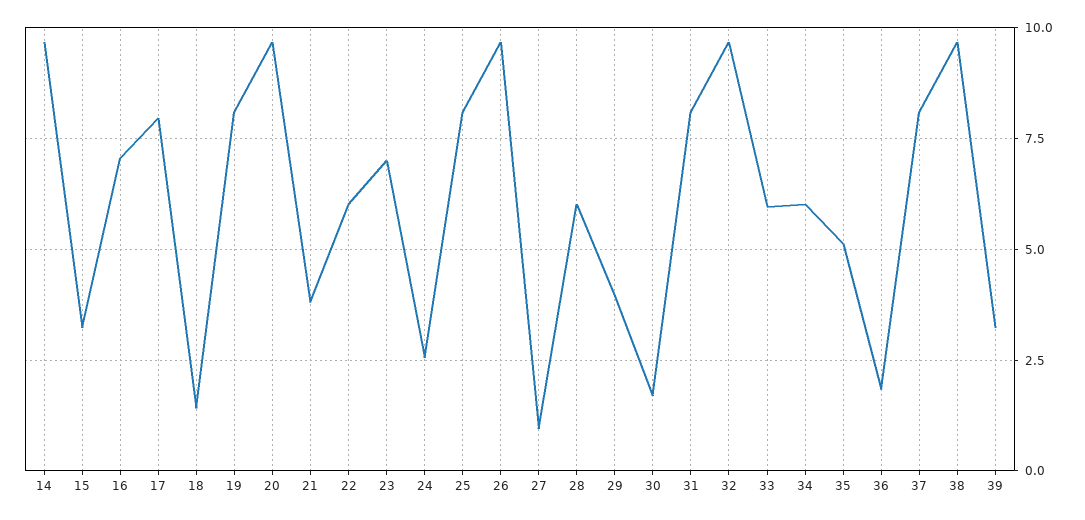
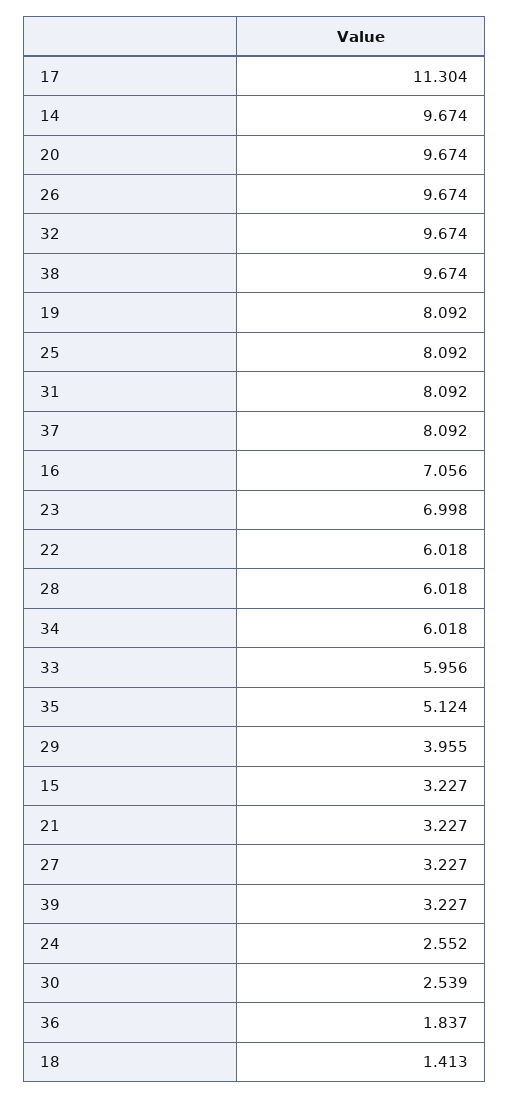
  {
    "14": 9.674,
    "15": 3.227,
    "16": 7.056,
-   "17": 8,
+   "17": 11.304,
    "18": 1.413,
    "19": 8.092,
    "20": 9.674,
-   "21": 3.75,
+   "21": 3.227,
    "22": 6.018,
    "23": 6.998,
    "24": 2.552,
    "25": 8.092,
    "26": 9.674,
-   "27": 1,
+   "27": 3.227,
    "28": 6.018,
    "29": 3.955,
-   "30": 1.75,
+   "30": 2.539,
    "31": 8.092,
    "32": 9.674,
    "33": 5.956,
    "34": 6.018,
    "35": 5.124,
    "36": 1.837,
    "37": 8.092,
    "38": 9.674,
    "39": 3.227
  }

